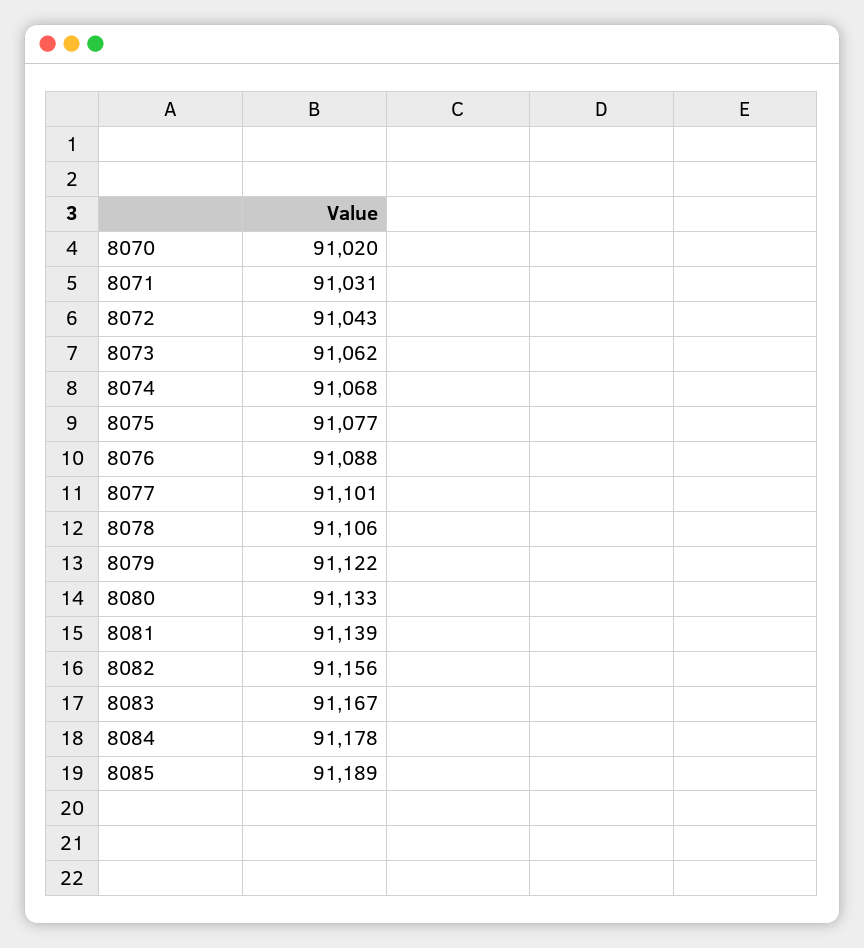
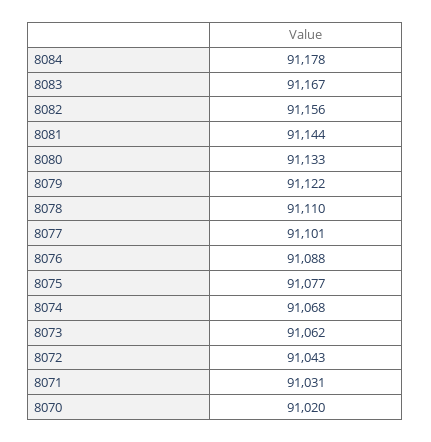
  {
    "8070": 91020,
    "8071": 91031,
    "8072": 91043,
    "8073": 91062,
    "8074": 91068,
    "8075": 91077,
    "8076": 91088,
    "8077": 91101,
-   "8078": 91106,
+   "8078": 91110,
    "8079": 91122,
    "8080": 91133,
-   "8081": 91139,
+   "8081": 91144,
    "8082": 91156,
    "8083": 91167,
-   "8084": 91178,
+   "8084": 91178
-   "8085": 91189
  }

